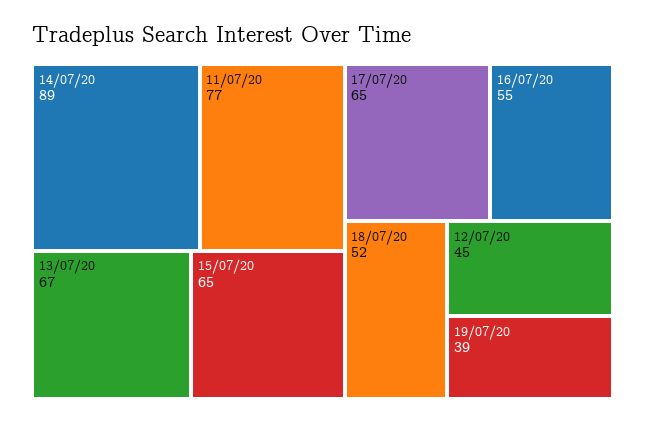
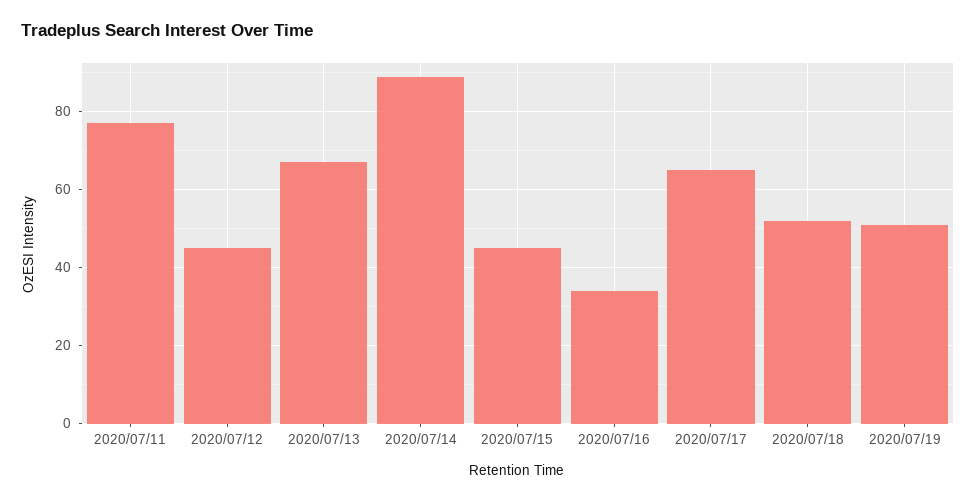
  {
    "14/07/20": 89,
    "11/07/20": 77,
    "13/07/20": 67,
-   "15/07/20": 65,
+   "15/07/20": 45,
    "17/07/20": 65,
-   "16/07/20": 55,
+   "16/07/20": 35,
    "18/07/20": 52,
    "12/07/20": 45,
-   "19/07/20": 39
+   "19/07/20": 50
  }

